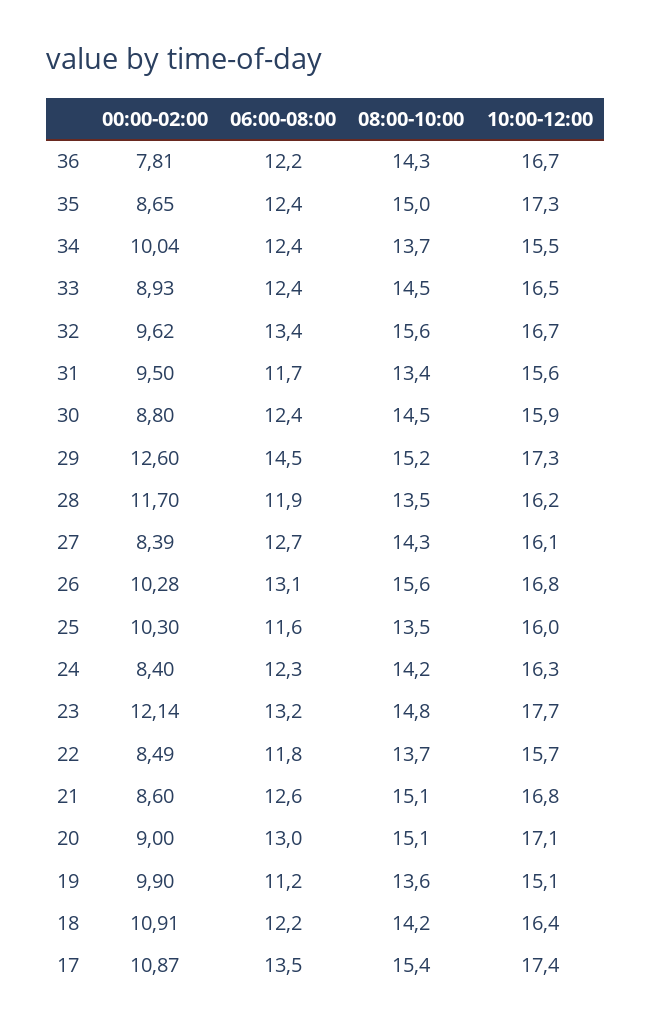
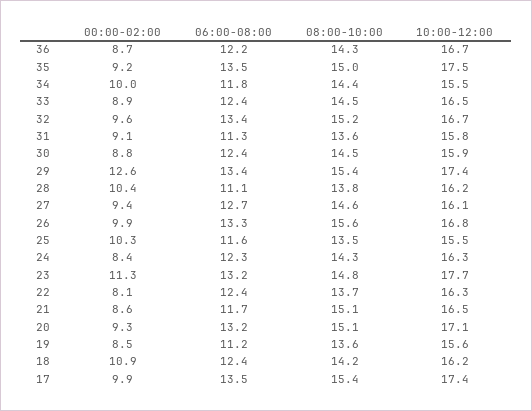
  {
    "00:00-02:00": {
-     "36": 7.81,
+     "36": 8.7,
-     "35": 8.65,
+     "35": 9.2,
      "34": 10.04,
      "33": 8.93,
      "32": 9.62,
-     "31": 9.5,
+     "31": 9.1,
      "30": 8.8,
      "29": 12.6,
-     "28": 11.7,
+     "28": 10.4,
-     "27": 8.39,
+     "27": 9.4,
-     "26": 10.28,
+     "26": 9.9,
      "25": 10.3,
      "24": 8.4,
-     "23": 12.14,
+     "23": 11.3,
-     "22": 8.49,
+     "22": 8.1,
      "21": 8.6,
-     "20": 9,
+     "20": 9.3,
-     "19": 9.9,
+     "19": 8.5,
      "18": 10.91,
-     "17": 10.87
+     "17": 9.9
    },
    "06:00-08:00": {
      "36": 12.2,
-     "35": 12.4,
+     "35": 13.5,
-     "34": 12.4,
+     "34": 11.8,
      "33": 12.4,
      "32": 13.4,
-     "31": 11.7,
+     "31": 11.3,
      "30": 12.4,
-     "29": 14.5,
+     "29": 13.4,
-     "28": 11.9,
+     "28": 11.1,
      "27": 12.7,
-     "26": 13.1,
+     "26": 13.3,
      "25": 11.6,
      "24": 12.3,
      "23": 13.2,
-     "22": 11.8,
+     "22": 12.4,
-     "21": 12.6,
+     "21": 11.7,
-     "20": 13,
+     "20": 13.2,
      "19": 11.2,
-     "18": 12.2,
+     "18": 12.4,
      "17": 13.5
    },
    "08:00-10:00": {
      "36": 14.3,
      "35": 15,
-     "34": 13.7,
+     "34": 14.4,
      "33": 14.5,
-     "32": 15.6,
+     "32": 15.2,
-     "31": 13.4,
+     "31": 13.6,
      "30": 14.5,
-     "29": 15.2,
+     "29": 15.4,
-     "28": 13.5,
+     "28": 13.8,
-     "27": 14.3,
+     "27": 14.6,
      "26": 15.6,
      "25": 13.5,
-     "24": 14.2,
+     "24": 14.3,
      "23": 14.8,
      "22": 13.7,
      "21": 15.1,
      "20": 15.1,
      "19": 13.6,
      "18": 14.2,
      "17": 15.4
    },
    "10:00-12:00": {
      "36": 16.7,
-     "35": 17.3,
+     "35": 17.5,
      "34": 15.5,
      "33": 16.5,
      "32": 16.7,
-     "31": 15.6,
+     "31": 15.8,
      "30": 15.9,
-     "29": 17.3,
+     "29": 17.4,
      "28": 16.2,
      "27": 16.1,
      "26": 16.8,
-     "25": 16,
+     "25": 15.5,
      "24": 16.3,
      "23": 17.7,
-     "22": 15.7,
+     "22": 16.3,
-     "21": 16.8,
+     "21": 16.5,
      "20": 17.1,
-     "19": 15.1,
+     "19": 15.6,
-     "18": 16.4,
+     "18": 16.2,
      "17": 17.4
    }
  }

